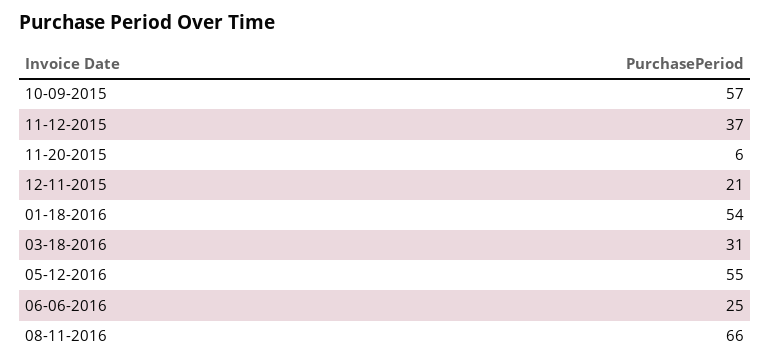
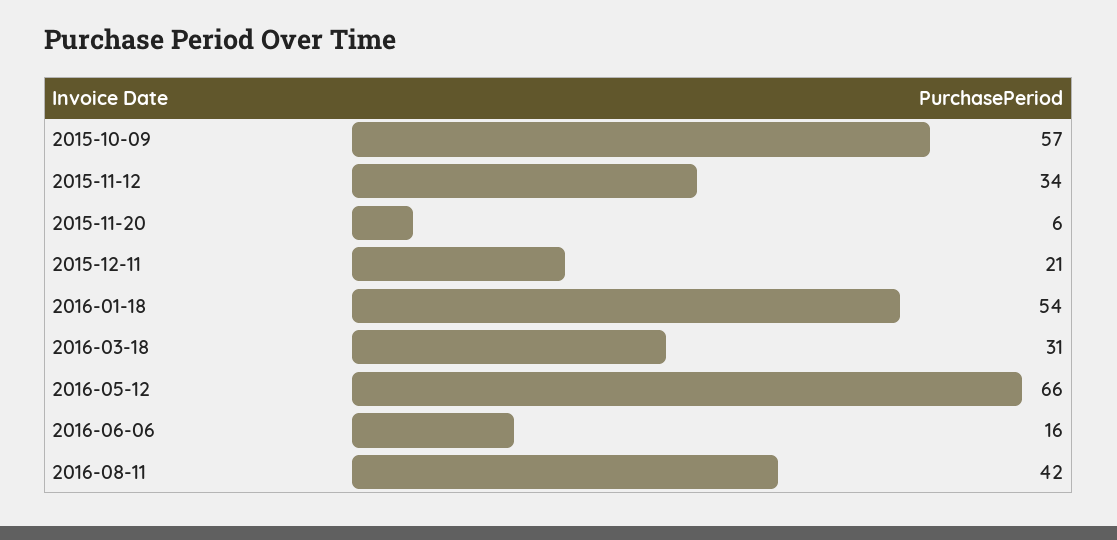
  {
    "10-09-2015": 57,
-   "11-12-2015": 37,
+   "11-12-2015": 34,
    "11-20-2015": 6,
    "12-11-2015": 21,
    "01-18-2016": 54,
    "03-18-2016": 31,
-   "05-12-2016": 55,
+   "05-12-2016": 66,
-   "06-06-2016": 25,
+   "06-06-2016": 16,
-   "08-11-2016": 66
+   "08-11-2016": 42
  }

